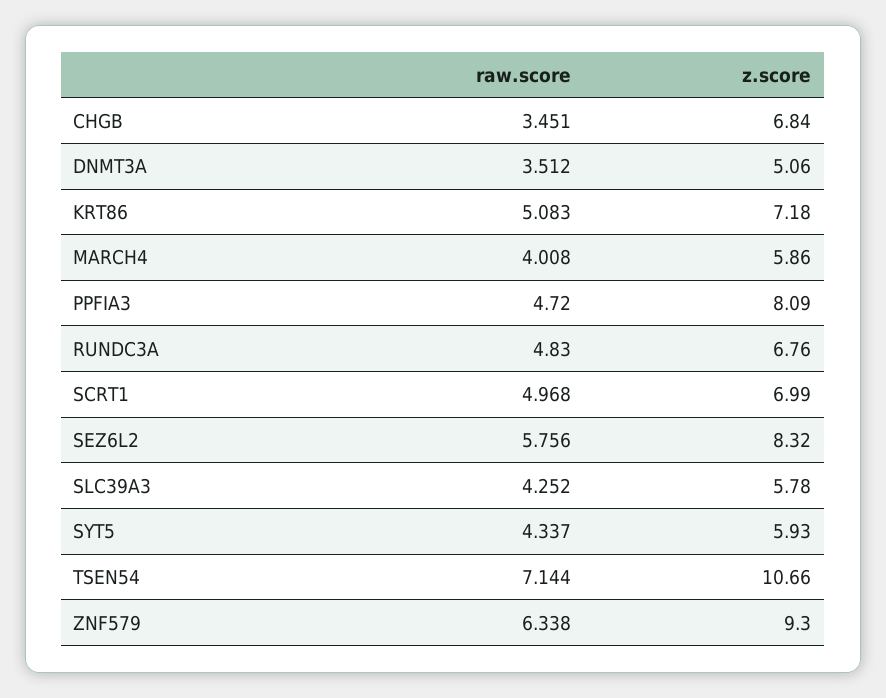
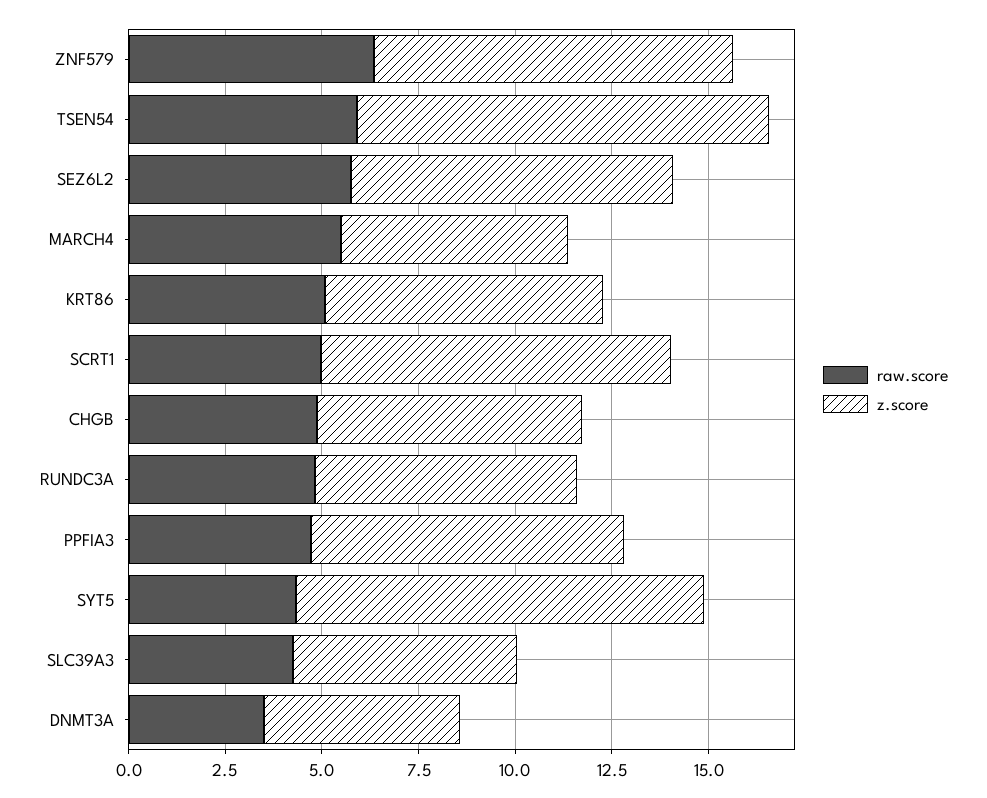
  {
    "raw.score": {
-     "CHGB": 3.451,
+     "CHGB": 5,
      "DNMT3A": 3.512,
      "KRT86": 5.083,
-     "MARCH4": 4.008,
+     "MARCH4": 5.5,
      "PPFIA3": 4.72,
      "RUNDC3A": 4.83,
      "SCRT1": 4.968,
      "SEZ6L2": 5.756,
      "SLC39A3": 4.252,
      "SYT5": 4.337,
-     "TSEN54": 7.144,
+     "TSEN54": 6,
      "ZNF579": 6.338
    },
    "z.score": {
      "CHGB": 6.84,
      "DNMT3A": 5.06,
      "KRT86": 7.18,
      "MARCH4": 5.86,
      "PPFIA3": 8.09,
      "RUNDC3A": 6.76,
-     "SCRT1": 6.99,
+     "SCRT1": 9,
      "SEZ6L2": 8.32,
      "SLC39A3": 5.78,
-     "SYT5": 5.93,
+     "SYT5": 10.5,
      "TSEN54": 10.66,
      "ZNF579": 9.3
    }
  }

